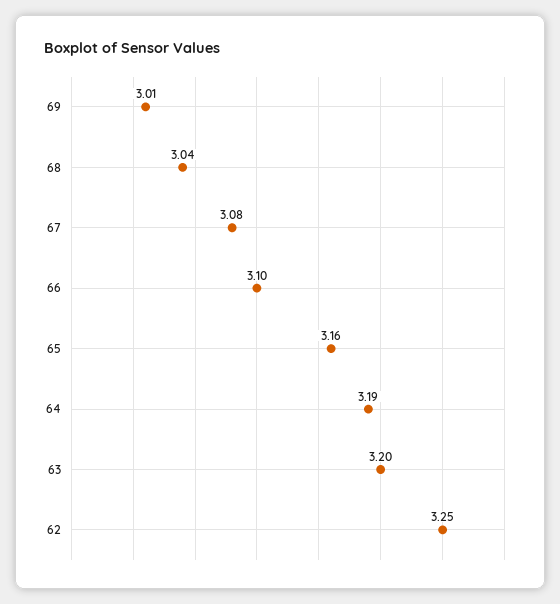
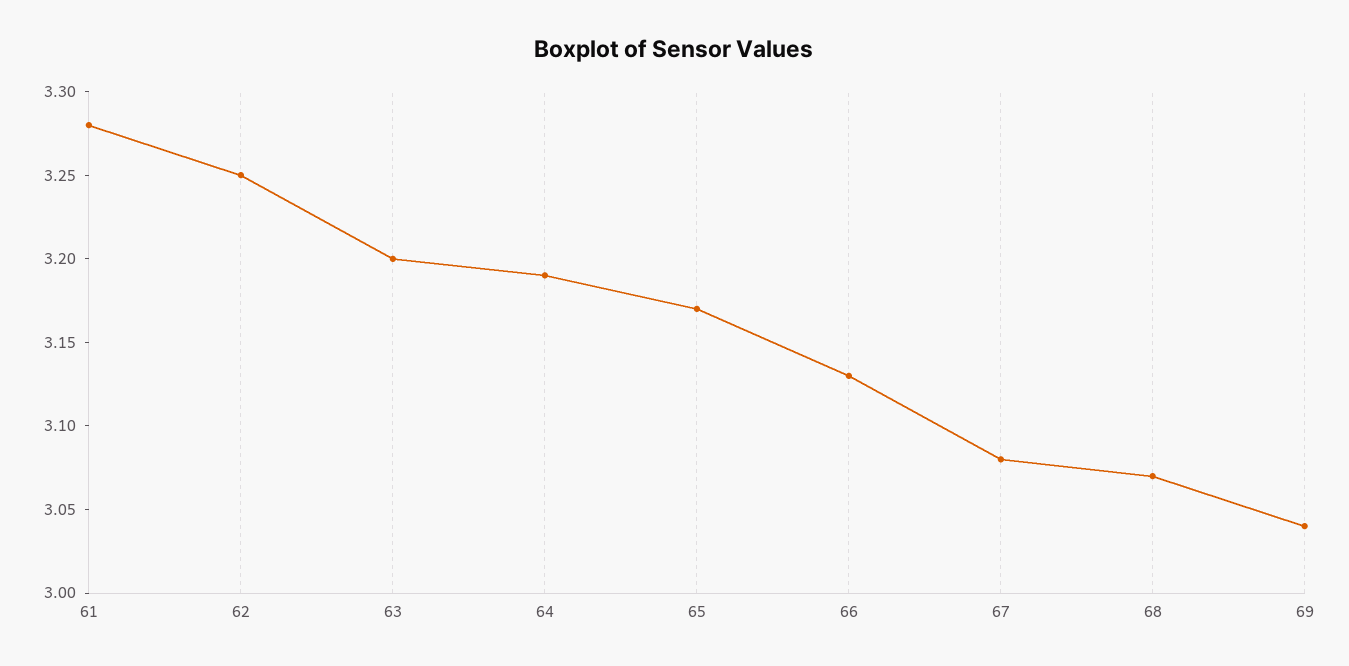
  {
-   "69": 3.01,
+   "69": 3.04,
-   "68": 3.04,
+   "68": 3.07,
    "67": 3.08,
-   "66": 3.1,
+   "66": 3.13,
-   "65": 3.16,
+   "65": 3.17,
    "64": 3.19,
    "63": 3.2,
-   "62": 3.25
+   "62": 3.25,
+   "61": 3.28
  }

